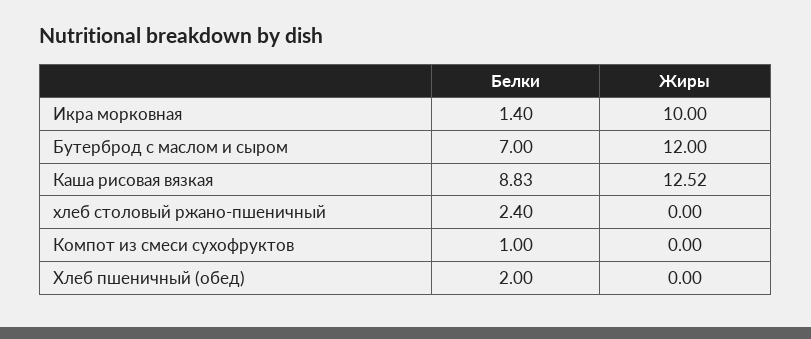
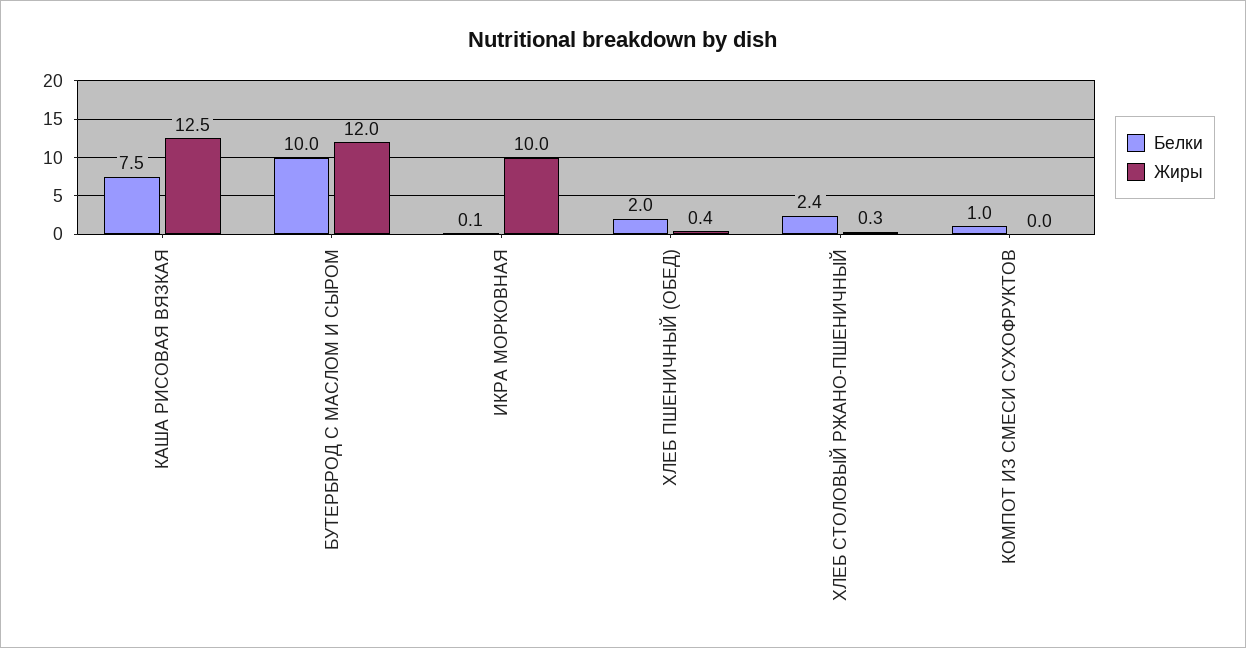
  {
    "Белки": {
-     "Икра морковная": 1.4,
+     "Икра морковная": 0.1,
-     "Бутерброд с маслом и сыром": 7,
+     "Бутерброд с маслом и сыром": 10,
-     "Каша рисовая вязкая": 8.83,
+     "Каша рисовая вязкая": 7.5,
      "хлеб столовый ржано-пшеничный": 2.4,
      "Компот из смеси сухофруктов": 1,
      "Хлеб пшеничный (обед)": 2
    },
    "Жиры": {
      "Икра морковная": 10,
      "Бутерброд с маслом и сыром": 12,
      "Каша рисовая вязкая": 12.52,
-     "хлеб столовый ржано-пшеничный": 0,
+     "хлеб столовый ржано-пшеничный": 0.3,
      "Компот из смеси сухофруктов": 0,
-     "Хлеб пшеничный (обед)": 0
+     "Хлеб пшеничный (обед)": 0.4
    }
  }

